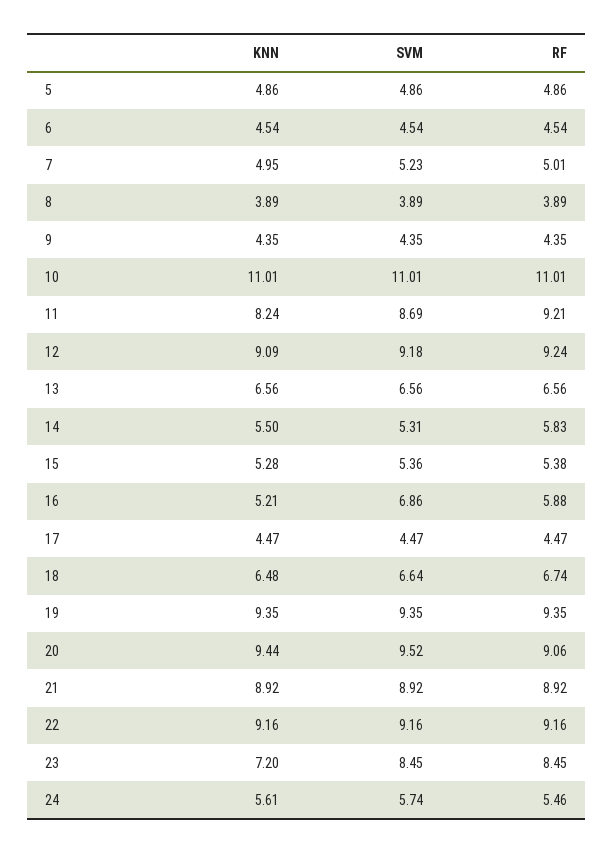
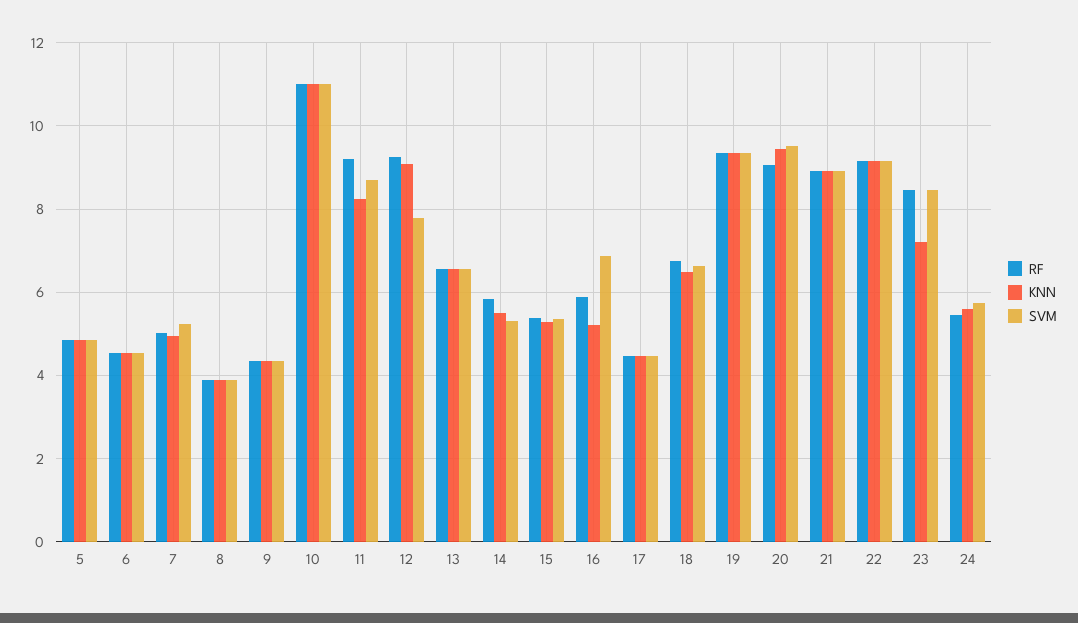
  {
    "KNN": {
      "5": 4.86,
      "6": 4.54,
      "7": 4.95,
      "8": 3.89,
      "9": 4.35,
      "10": 11.01,
      "11": 8.24,
      "12": 9.09,
      "13": 6.56,
      "14": 5.5,
      "15": 5.28,
      "16": 5.21,
      "17": 4.47,
      "18": 6.48,
      "19": 9.35,
      "20": 9.44,
      "21": 8.92,
      "22": 9.16,
      "23": 7.2,
      "24": 5.61
    },
    "SVM": {
      "5": 4.86,
      "6": 4.54,
      "7": 5.23,
      "8": 3.89,
      "9": 4.35,
      "10": 11.01,
      "11": 8.69,
-     "12": 9.18,
+     "12": 7.8,
      "13": 6.56,
      "14": 5.31,
      "15": 5.36,
      "16": 6.86,
      "17": 4.47,
      "18": 6.64,
      "19": 9.35,
      "20": 9.52,
      "21": 8.92,
      "22": 9.16,
      "23": 8.45,
      "24": 5.74
    },
    "RF": {
      "5": 4.86,
      "6": 4.54,
      "7": 5.01,
      "8": 3.89,
      "9": 4.35,
      "10": 11.01,
      "11": 9.21,
      "12": 9.24,
      "13": 6.56,
      "14": 5.83,
      "15": 5.38,
      "16": 5.88,
      "17": 4.47,
      "18": 6.74,
      "19": 9.35,
      "20": 9.06,
      "21": 8.92,
      "22": 9.16,
      "23": 8.45,
      "24": 5.46
    }
  }

